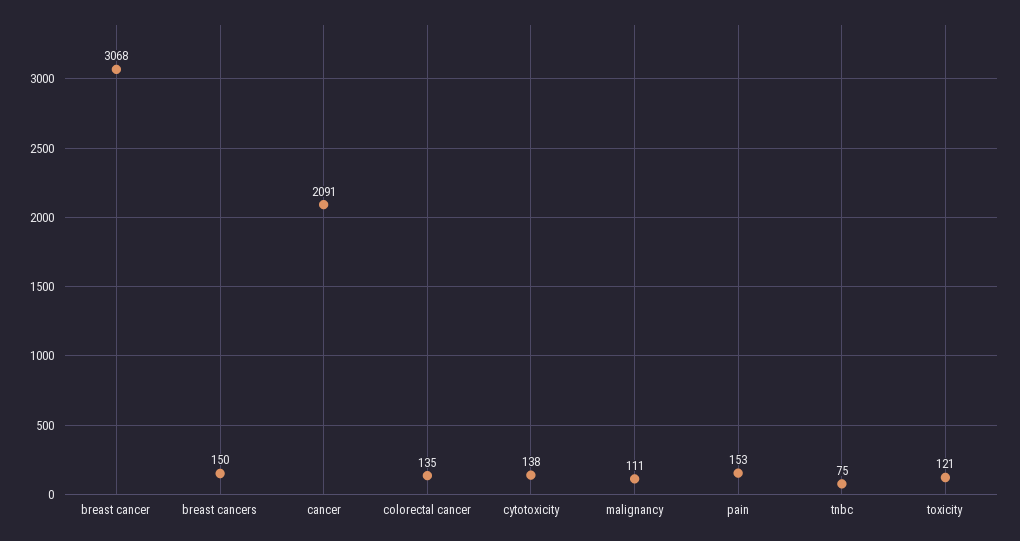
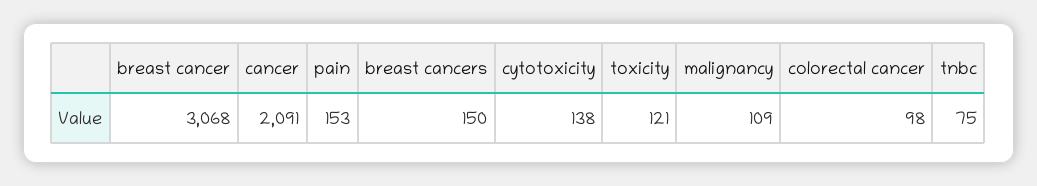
  {
    "breast cancer": 3068,
    "breast cancers": 150,
    "cancer": 2091,
-   "colorectal cancer": 135,
+   "colorectal cancer": 98,
    "cytotoxicity": 138,
-   "malignancy": 111,
+   "malignancy": 109,
    "pain": 153,
    "tnbc": 75,
    "toxicity": 121
  }

